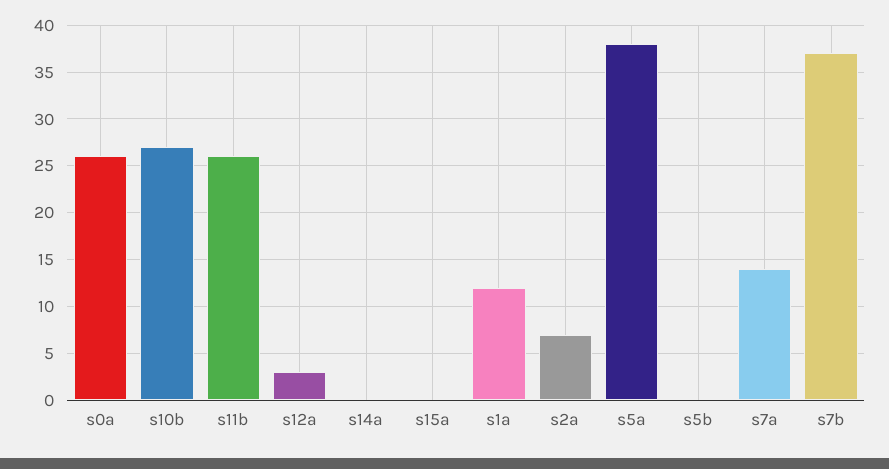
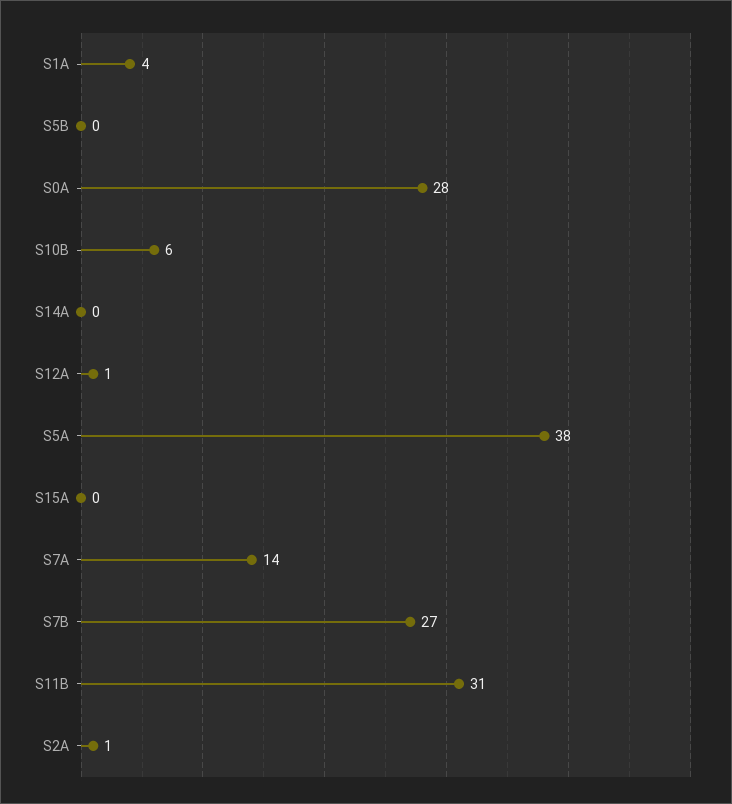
  {
-   "s0a": 26,
+   "s0a": 28,
-   "s10b": 27,
+   "s10b": 6,
-   "s11b": 26,
+   "s11b": 31,
-   "s12a": 3,
+   "s12a": 1,
    "s14a": 0,
    "s15a": 0,
-   "s1a": 12,
+   "s1a": 4,
-   "s2a": 7,
+   "s2a": 1,
    "s5a": 38,
    "s5b": 0,
    "s7a": 14,
-   "s7b": 37
+   "s7b": 27
  }

